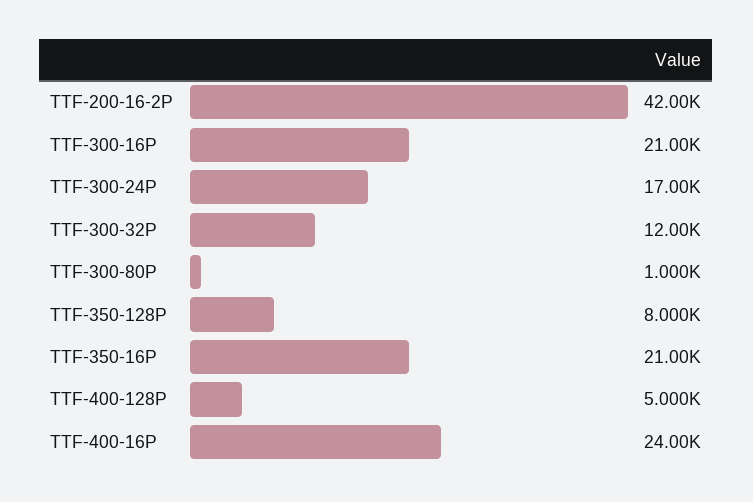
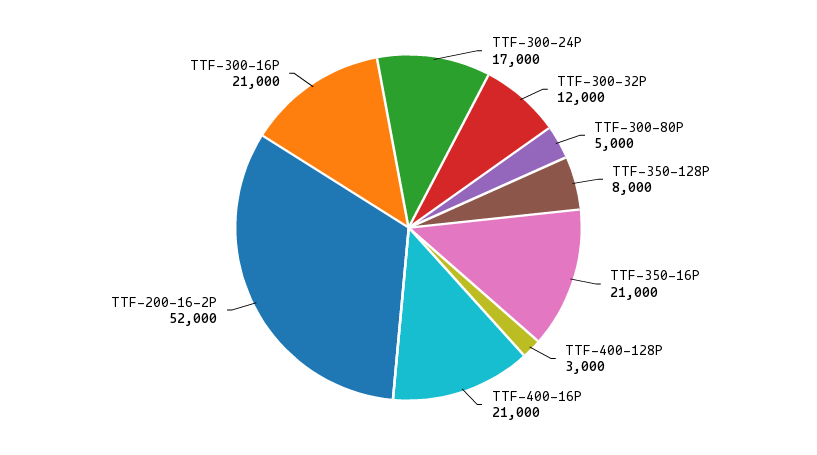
  {
-   "TTF-200-16-2P": 42000,
+   "TTF-200-16-2P": 52000,
    "TTF-300-16P": 21000,
    "TTF-300-24P": 17000,
    "TTF-300-32P": 12000,
-   "TTF-300-80P": 1000,
+   "TTF-300-80P": 5000,
    "TTF-350-128P": 8000,
    "TTF-350-16P": 21000,
-   "TTF-400-128P": 5000,
+   "TTF-400-128P": 3000,
-   "TTF-400-16P": 24000
+   "TTF-400-16P": 21000
  }

